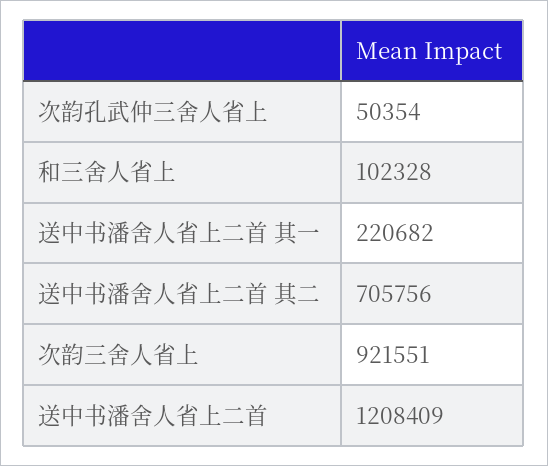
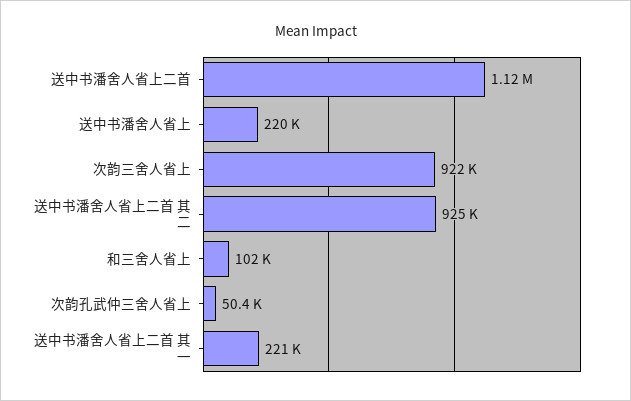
  {
    "次韵孔武仲三舍人省上": 50354,
    "和三舍人省上": 102328,
    "送中书潘舍人省上二首 其一": 220682,
-   "送中书潘舍人省上二首 其二": 705756,
+   "送中书潘舍人省上二首 其二": 925000,
    "次韵三舍人省上": 921551,
-   "送中书潘舍人省上二首": 1208409
+   "送中书潘舍人省上二首": 1120000,
+   "送中书潘舍人省上": 220000
  }

